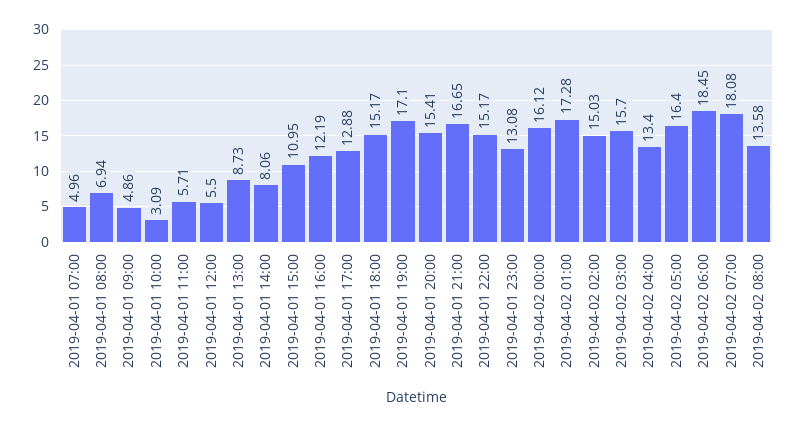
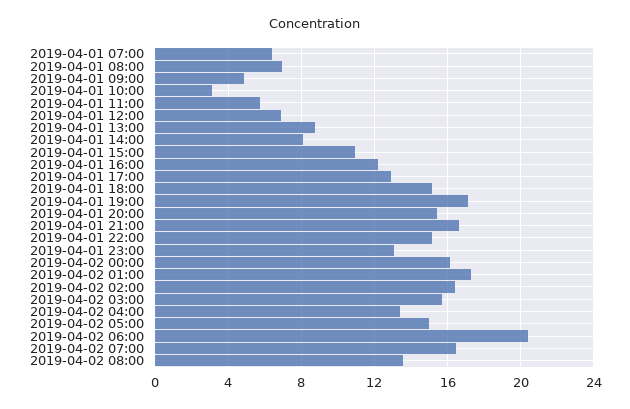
  {
-   "2019-04-01 07:00": 4.96,
+   "2019-04-01 07:00": 6.5,
    "2019-04-01 08:00": 6.94,
    "2019-04-01 09:00": 4.86,
    "2019-04-01 10:00": 3.09,
    "2019-04-01 11:00": 5.71,
-   "2019-04-01 12:00": 5.5,
+   "2019-04-01 12:00": 7,
    "2019-04-01 13:00": 8.73,
    "2019-04-01 14:00": 8.06,
    "2019-04-01 15:00": 10.95,
    "2019-04-01 16:00": 12.19,
    "2019-04-01 17:00": 12.88,
    "2019-04-01 18:00": 15.17,
    "2019-04-01 19:00": 17.1,
    "2019-04-01 20:00": 15.41,
    "2019-04-01 21:00": 16.65,
    "2019-04-01 22:00": 15.17,
    "2019-04-01 23:00": 13.08,
    "2019-04-02 00:00": 16.12,
    "2019-04-02 01:00": 17.28,
-   "2019-04-02 02:00": 15.03,
+   "2019-04-02 02:00": 16.5,
    "2019-04-02 03:00": 15.7,
    "2019-04-02 04:00": 13.4,
-   "2019-04-02 05:00": 16.4,
+   "2019-04-02 05:00": 15,
-   "2019-04-02 06:00": 18.45,
+   "2019-04-02 06:00": 20.5,
-   "2019-04-02 07:00": 18.08,
+   "2019-04-02 07:00": 16.5,
    "2019-04-02 08:00": 13.58
  }

